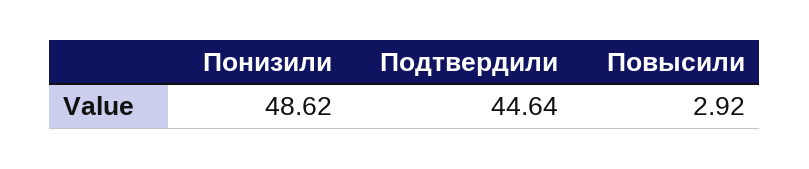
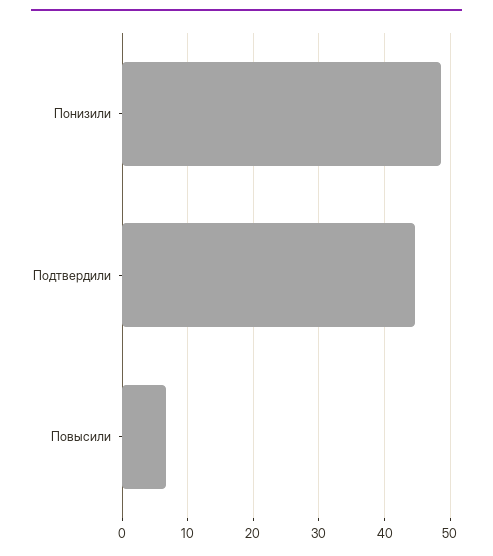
  {
    "Понизили": 48.62,
    "Подтвердили": 44.64,
-   "Повысили": 2.92
+   "Повысили": 7
  }

